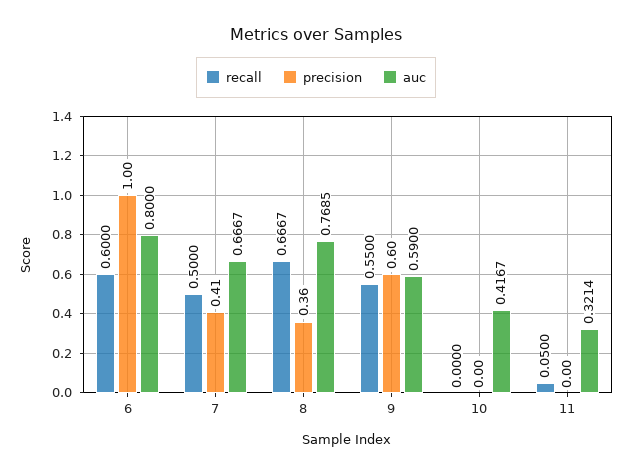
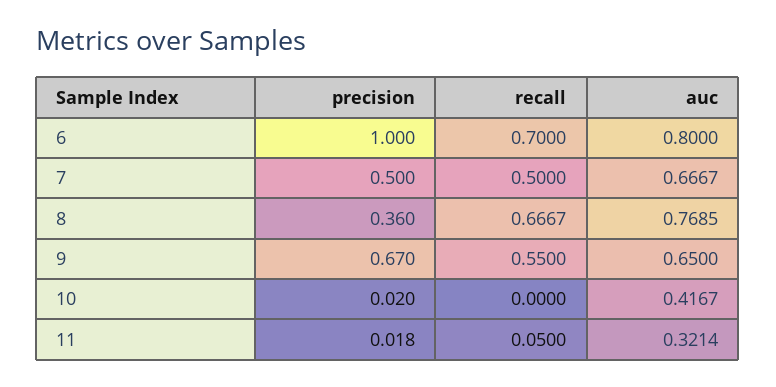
  {
    "recall": {
-     "6": 0.6,
+     "6": 0.7,
      "7": 0.5,
      "8": 0.6667,
      "9": 0.55,
      "10": 0,
      "11": 0.05
    },
    "precision": {
      "6": 1,
-     "7": 0.41,
+     "7": 0.5,
      "8": 0.36,
-     "9": 0.6,
+     "9": 0.67,
-     "10": 0,
+     "10": 0.02,
-     "11": 0
+     "11": 0.018
    },
    "auc": {
      "6": 0.8,
      "7": 0.6667,
      "8": 0.7685,
-     "9": 0.59,
+     "9": 0.65,
      "10": 0.4167,
      "11": 0.3214
    }
  }

